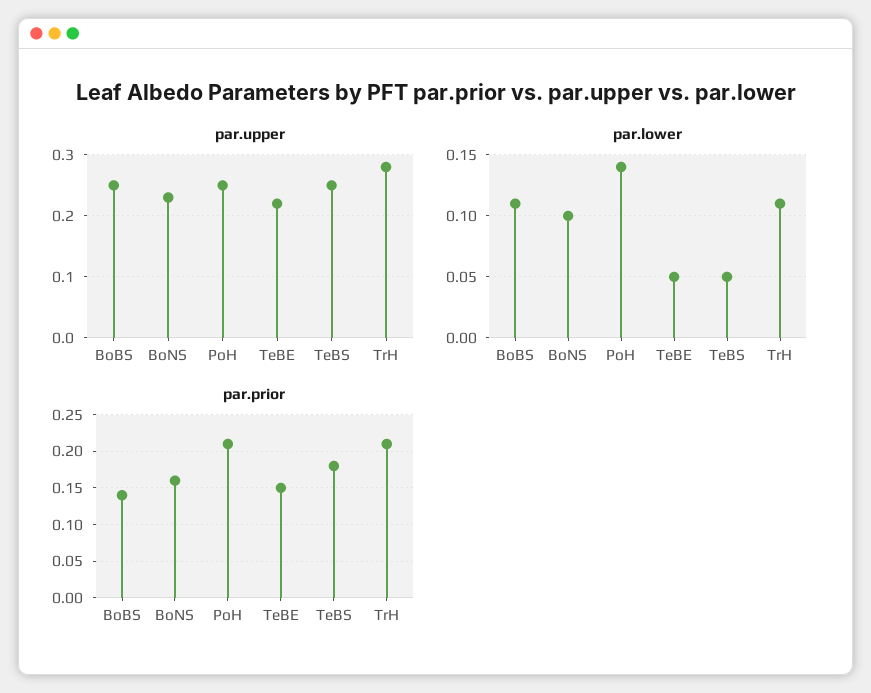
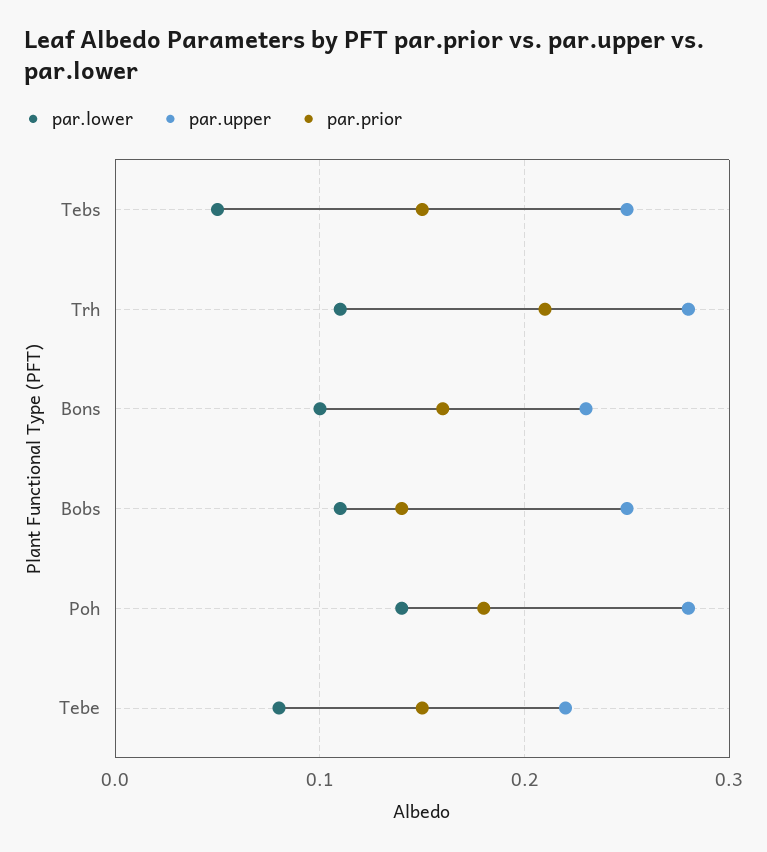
  {
    "par.upper": {
      "BoBS": 0.25,
      "BoNS": 0.23,
-     "PoH": 0.25,
+     "PoH": 0.28,
      "TeBE": 0.22,
      "TeBS": 0.25,
      "TrH": 0.28
    },
    "par.lower": {
      "BoBS": 0.11,
      "BoNS": 0.1,
      "PoH": 0.14,
-     "TeBE": 0.05,
+     "TeBE": 0.08,
      "TeBS": 0.05,
      "TrH": 0.11
    },
    "par.prior": {
      "BoBS": 0.14,
      "BoNS": 0.16,
-     "PoH": 0.21,
+     "PoH": 0.18,
      "TeBE": 0.15,
-     "TeBS": 0.18,
+     "TeBS": 0.15,
      "TrH": 0.21
    }
  }

